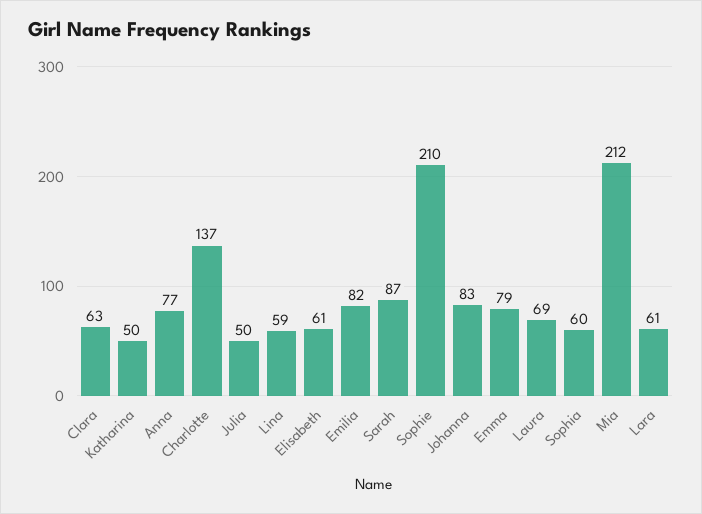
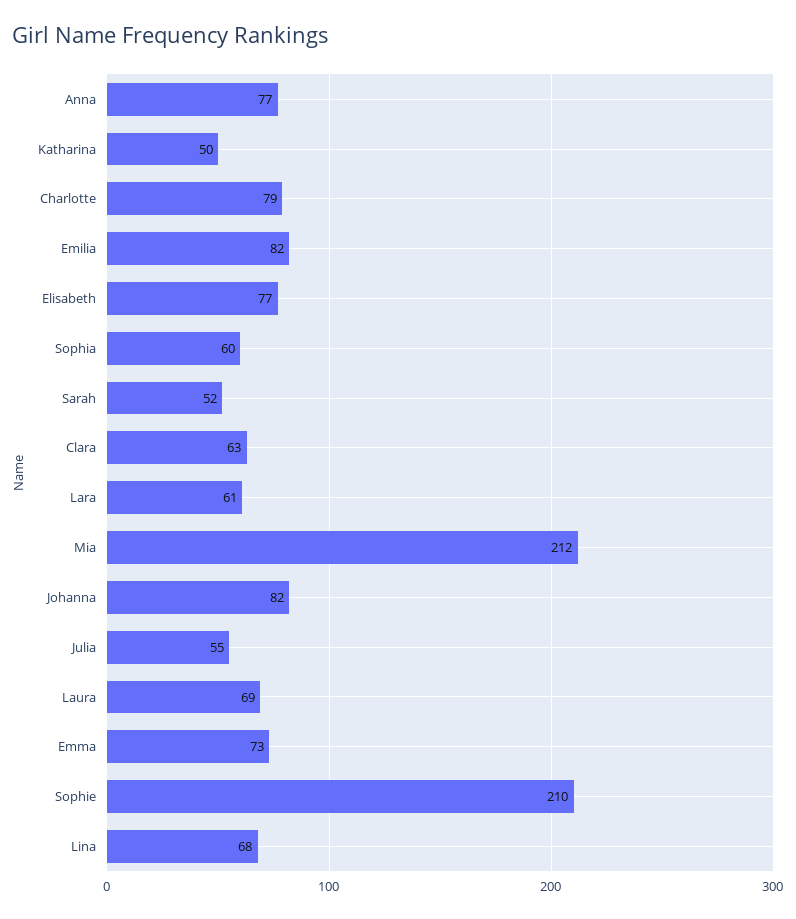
  {
    "Clara": 63,
    "Katharina": 50,
    "Anna": 77,
-   "Charlotte": 137,
+   "Charlotte": 79,
-   "Julia": 50,
+   "Julia": 55,
-   "Lina": 59,
+   "Lina": 68,
-   "Elisabeth": 61,
+   "Elisabeth": 77,
    "Emilia": 82,
-   "Sarah": 87,
+   "Sarah": 52,
    "Sophie": 210,
-   "Johanna": 83,
+   "Johanna": 82,
-   "Emma": 79,
+   "Emma": 73,
    "Laura": 69,
    "Sophia": 60,
    "Mia": 212,
    "Lara": 61
  }

